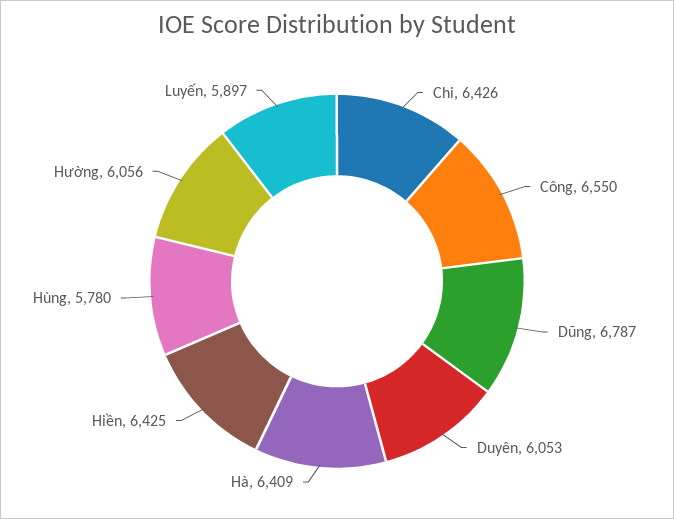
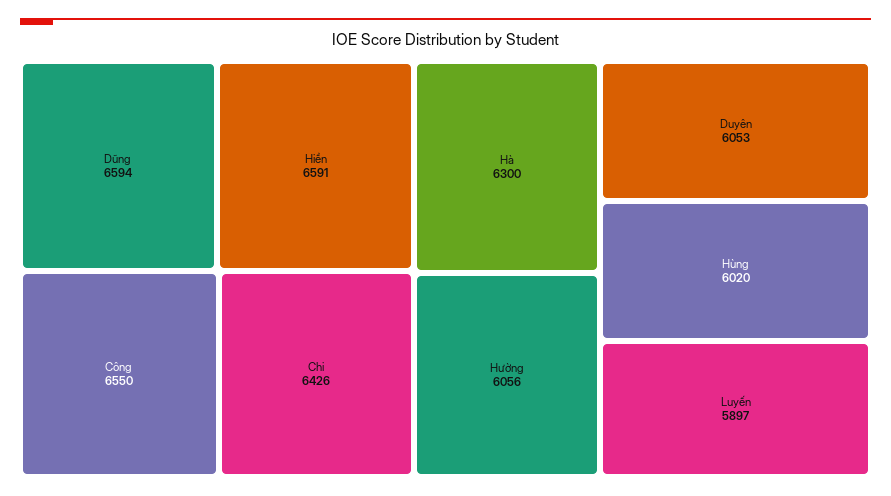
  {
    "Chi": 6426,
    "Công": 6550,
-   "Dũng": 6787,
+   "Dũng": 6594,
    "Duyên": 6053,
-   "Hà": 6409,
+   "Hà": 6300,
-   "Hiền": 6425,
+   "Hiền": 6591,
-   "Hùng": 5780,
+   "Hùng": 6020,
    "Hường": 6056,
    "Luyến": 5897
  }

